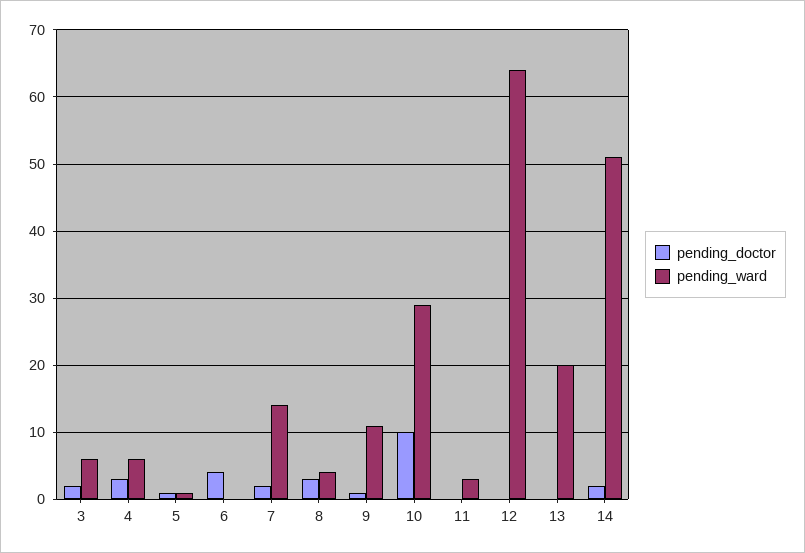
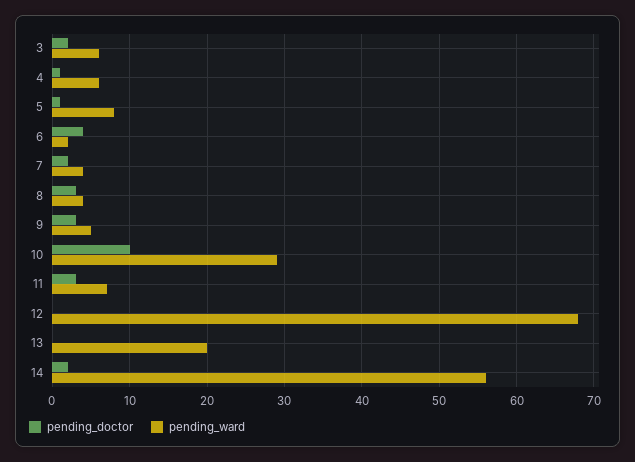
  {
    "pending_doctor": {
      "3": 2,
-     "4": 3,
+     "4": 1,
      "5": 1,
      "6": 4,
      "7": 2,
      "8": 3,
-     "9": 1,
+     "9": 3,
      "10": 10,
-     "11": 0,
+     "11": 3,
      "12": 0,
      "13": 0,
      "14": 2
    },
    "pending_ward": {
      "3": 6,
      "4": 6,
-     "5": 1,
+     "5": 8,
-     "6": 0,
+     "6": 2,
-     "7": 14,
+     "7": 4,
      "8": 4,
-     "9": 11,
+     "9": 5,
      "10": 29,
-     "11": 3,
+     "11": 7,
-     "12": 64,
+     "12": 68,
      "13": 20,
-     "14": 51
+     "14": 56
    }
  }

